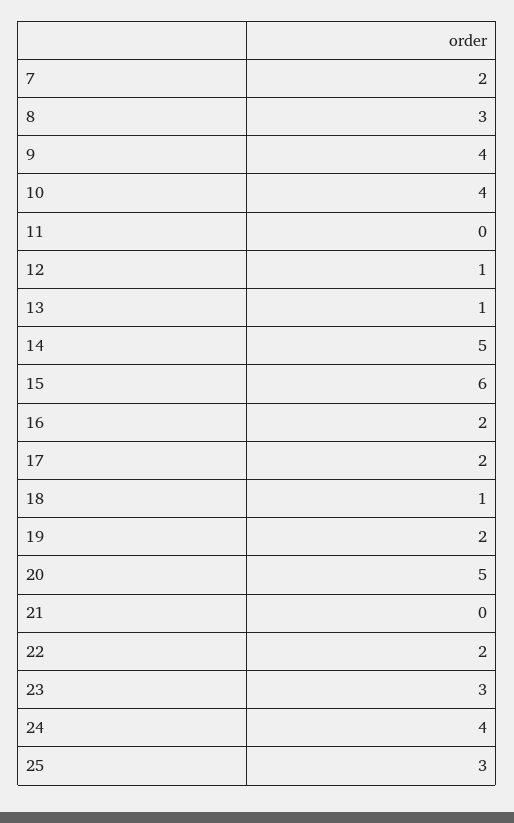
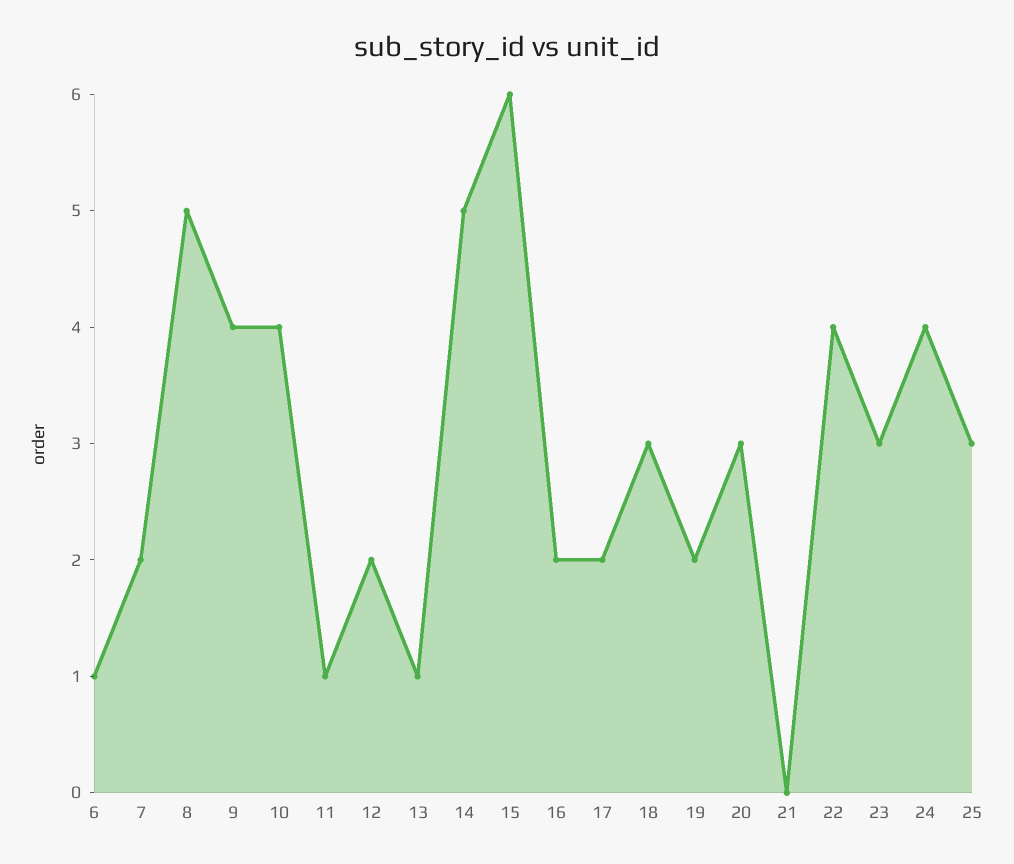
  {
    "7": 2,
-   "8": 3,
+   "8": 5,
    "9": 4,
    "10": 4,
-   "11": 0,
+   "11": 1,
-   "12": 1,
+   "12": 2,
    "13": 1,
    "14": 5,
    "15": 6,
    "16": 2,
    "17": 2,
-   "18": 1,
+   "18": 3,
    "19": 2,
-   "20": 5,
+   "20": 3,
    "21": 0,
-   "22": 2,
+   "22": 4,
    "23": 3,
    "24": 4,
-   "25": 3
+   "25": 3,
+   "6": 1
  }

